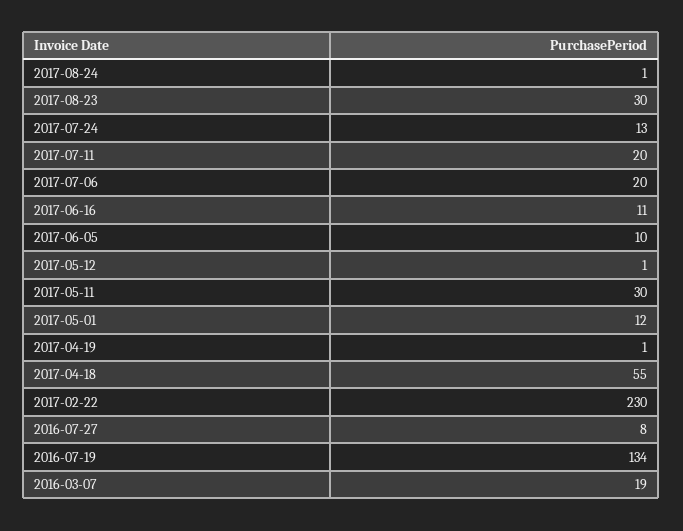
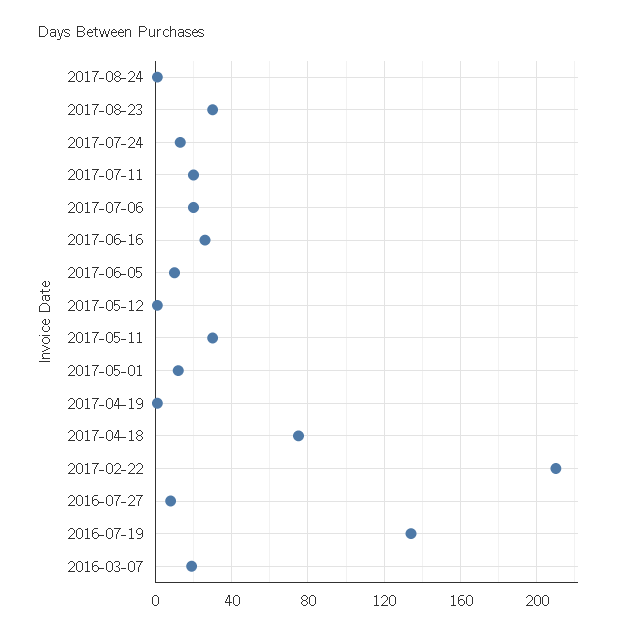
  {
    "2017-08-24": 1,
    "2017-08-23": 30,
    "2017-07-24": 13,
    "2017-07-11": 20,
    "2017-07-06": 20,
-   "2017-06-16": 11,
+   "2017-06-16": 25,
    "2017-06-05": 10,
    "2017-05-12": 1,
    "2017-05-11": 30,
    "2017-05-01": 12,
    "2017-04-19": 1,
-   "2017-04-18": 55,
+   "2017-04-18": 75,
-   "2017-02-22": 230,
+   "2017-02-22": 210,
    "2016-07-27": 8,
    "2016-07-19": 134,
    "2016-03-07": 19
  }

